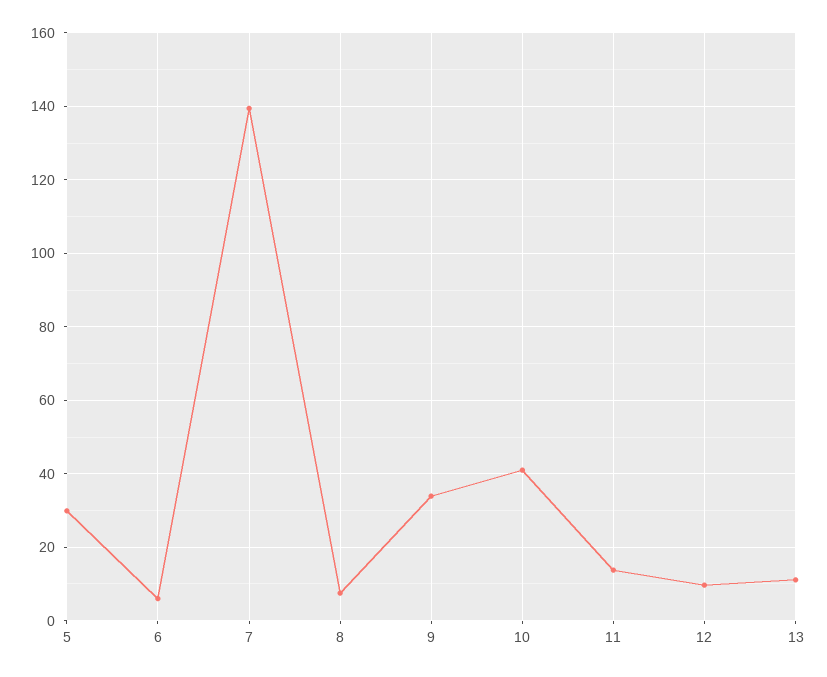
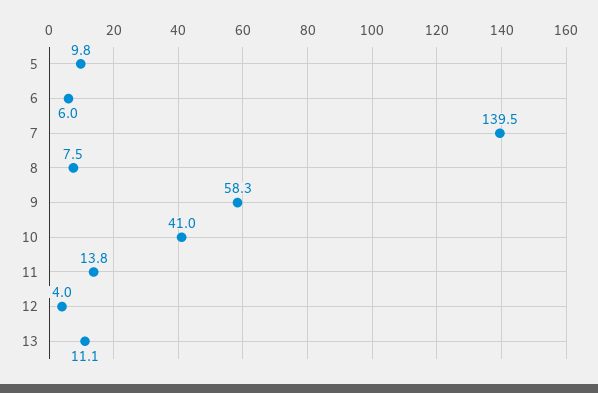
  {
-   "5": 30,
+   "5": 9.8,
    "6": 6,
    "7": 139.5,
    "8": 7.5,
-   "9": 34,
+   "9": 58.3,
    "10": 41,
    "11": 13.8,
-   "12": 10,
+   "12": 4,
    "13": 11.1
  }

